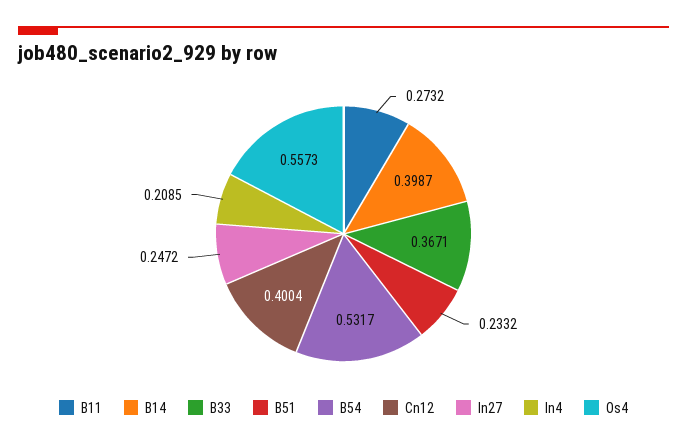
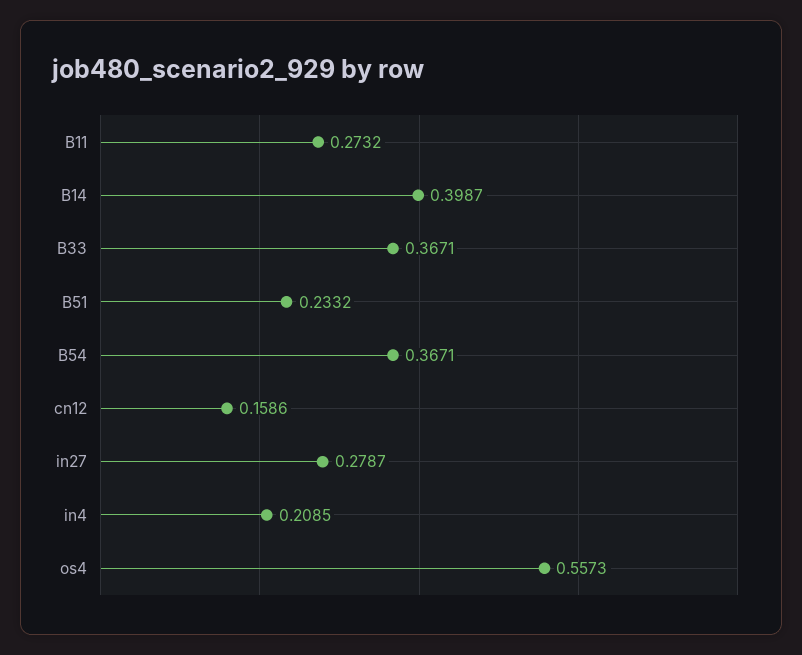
  {
    "B11": 0.2732,
    "B14": 0.3987,
    "B33": 0.3671,
    "B51": 0.2332,
-   "B54": 0.5317,
+   "B54": 0.3671,
-   "Cn12": 0.4004,
+   "Cn12": 0.1586,
-   "In27": 0.2472,
+   "In27": 0.2787,
    "In4": 0.2085,
    "Os4": 0.5573
  }

